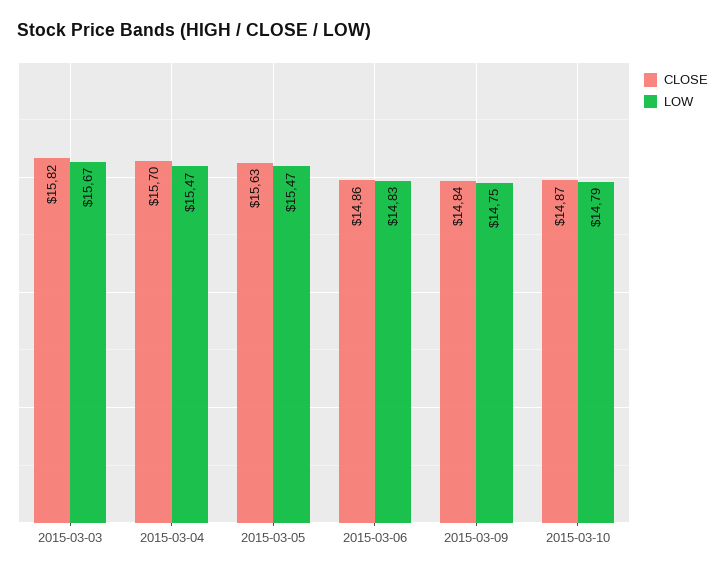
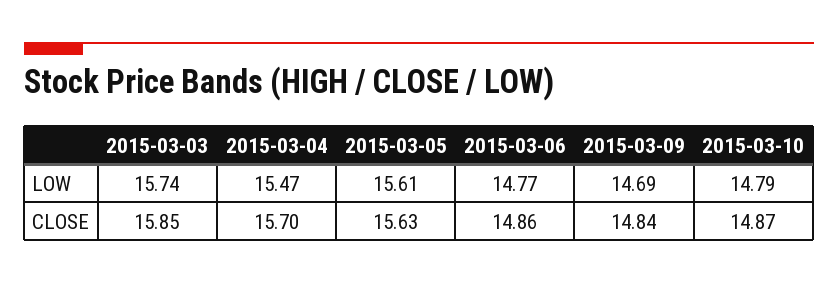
  {
    "CLOSE": {
-     "2015-03-03": 15.82,
+     "2015-03-03": 15.85,
      "2015-03-04": 15.7,
      "2015-03-05": 15.63,
      "2015-03-06": 14.86,
      "2015-03-09": 14.84,
      "2015-03-10": 14.87
    },
    "LOW": {
-     "2015-03-03": 15.67,
+     "2015-03-03": 15.74,
      "2015-03-04": 15.47,
-     "2015-03-05": 15.47,
+     "2015-03-05": 15.61,
-     "2015-03-06": 14.83,
+     "2015-03-06": 14.77,
-     "2015-03-09": 14.75,
+     "2015-03-09": 14.69,
      "2015-03-10": 14.79
    }
  }

